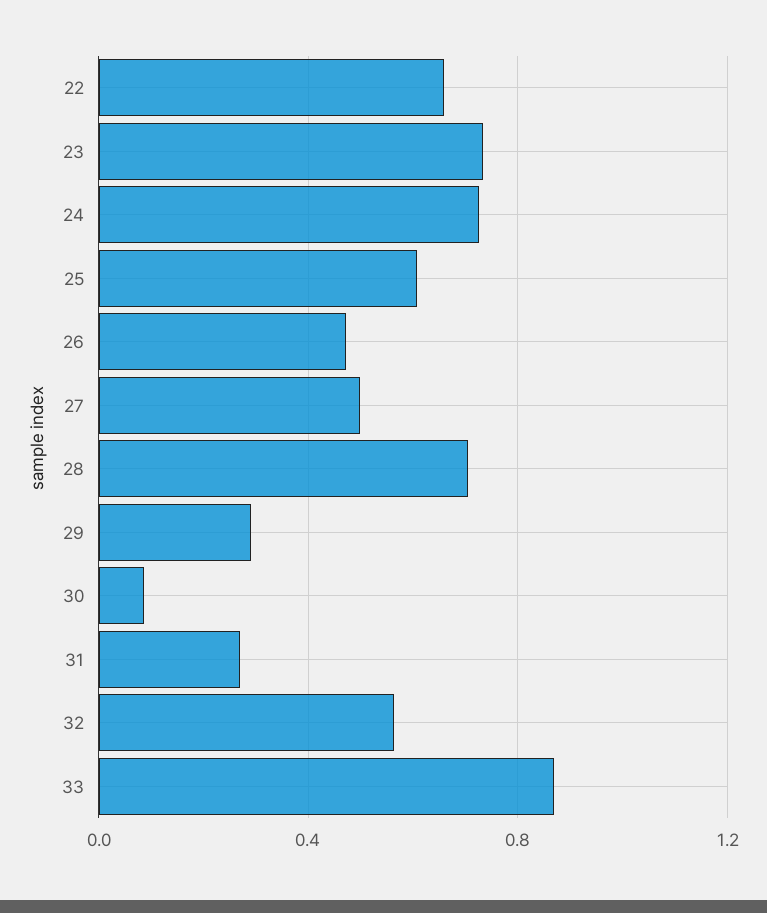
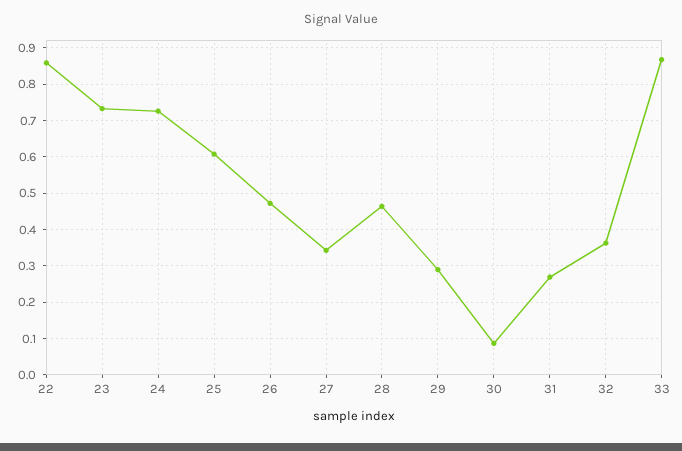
  {
-   "22": 0.65,
+   "22": 0.86,
    "23": 0.74,
    "24": 0.72,
    "25": 0.6,
    "26": 0.48,
-   "27": 0.5,
+   "27": 0.34,
-   "28": 0.7,
+   "28": 0.46,
    "29": 0.3,
    "30": 0.08,
    "31": 0.26,
-   "32": 0.55,
+   "32": 0.36,
    "33": 0.86
  }

